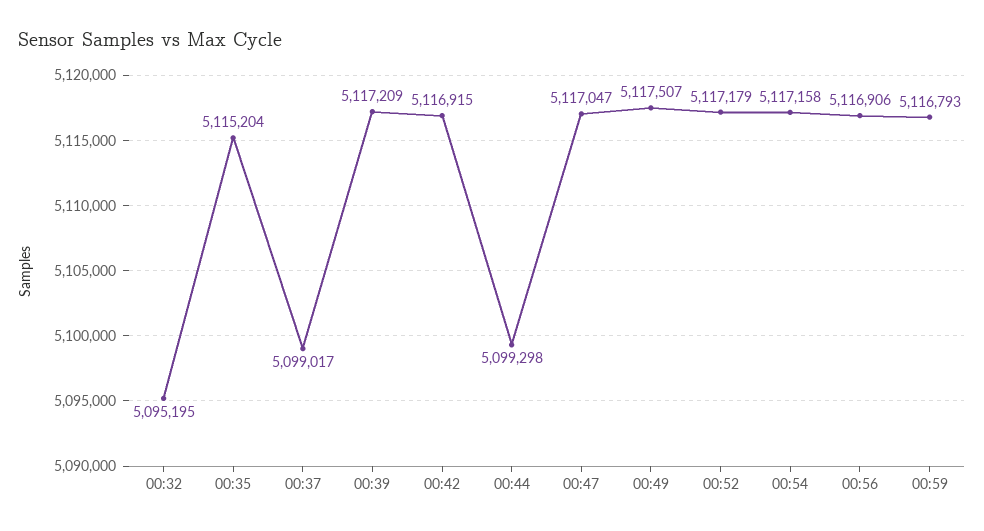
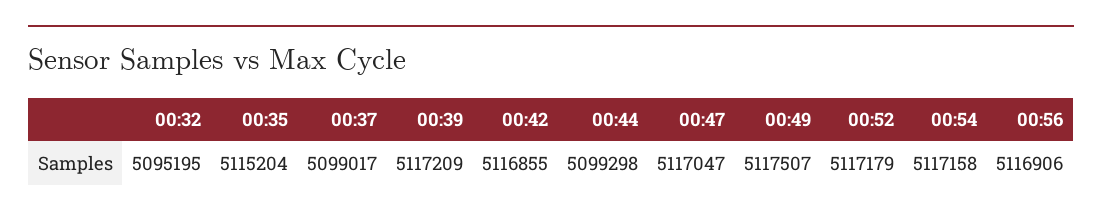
  {
    "00:32": 5095195,
    "00:35": 5115204,
    "00:37": 5099017,
    "00:39": 5117209,
-   "00:42": 5116915,
+   "00:42": 5116855,
    "00:44": 5099298,
    "00:47": 5117047,
    "00:49": 5117507,
    "00:52": 5117179,
    "00:54": 5117158,
-   "00:56": 5116906,
+   "00:56": 5116906
-   "00:59": 5116793
  }

